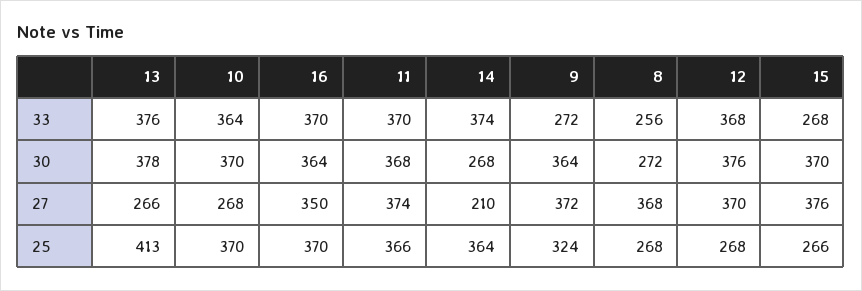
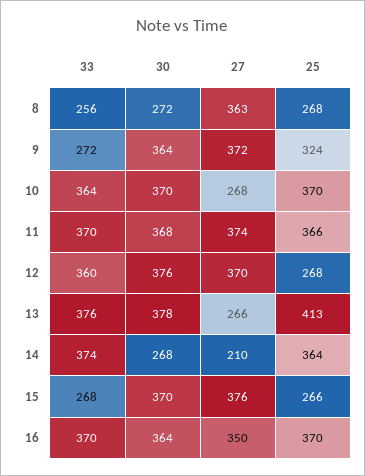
  {
    "13": {
      "33": 376,
      "30": 378,
      "27": 266,
      "25": 413
    },
    "10": {
      "33": 364,
      "30": 370,
      "27": 268,
      "25": 370
    },
    "16": {
      "33": 370,
      "30": 364,
      "27": 350,
      "25": 370
    },
    "11": {
      "33": 370,
      "30": 368,
      "27": 374,
      "25": 366
    },
    "14": {
      "33": 374,
      "30": 268,
      "27": 210,
      "25": 364
    },
    "9": {
      "33": 272,
      "30": 364,
      "27": 372,
      "25": 324
    },
    "8": {
      "33": 256,
      "30": 272,
-     "27": 368,
+     "27": 363,
      "25": 268
    },
    "12": {
-     "33": 368,
+     "33": 360,
      "30": 376,
      "27": 370,
      "25": 268
    },
    "15": {
      "33": 268,
      "30": 370,
      "27": 376,
      "25": 266
    }
  }

